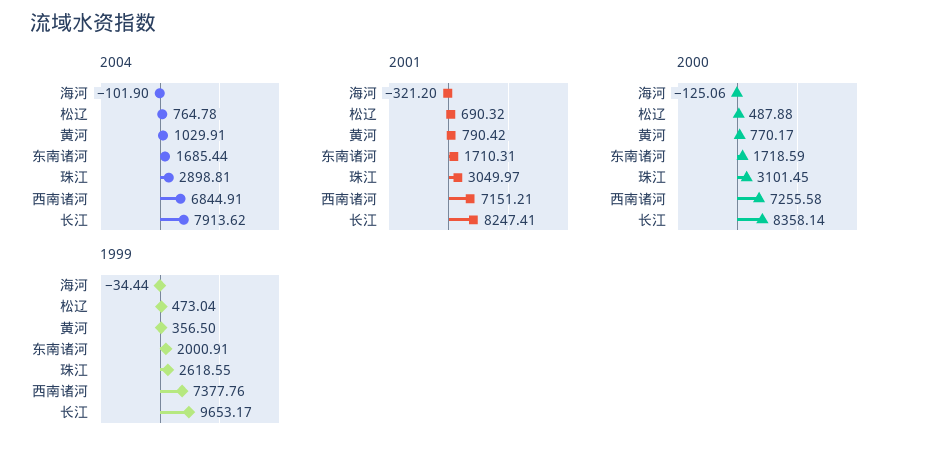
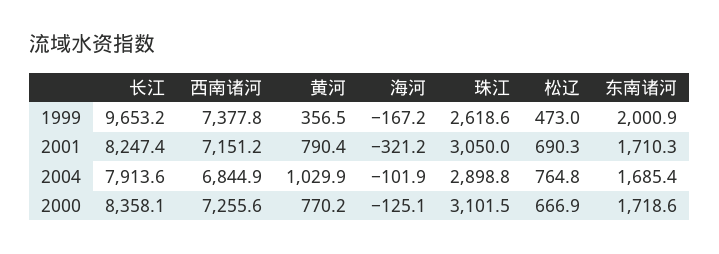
  {
    "2004": {
      "海河": -101.9,
      "松辽": 764.78,
      "黄河": 1029.91,
      "东南诸河": 1685.44,
      "珠江": 2898.81,
      "西南诸河": 6844.91,
      "长江": 7913.62
    },
    "2001": {
      "海河": -321.2,
      "松辽": 690.32,
      "黄河": 790.42,
      "东南诸河": 1710.31,
      "珠江": 3049.97,
      "西南诸河": 7151.21,
      "长江": 8247.41
    },
    "2000": {
      "海河": -125.06,
-     "松辽": 487.88,
+     "松辽": 666.9,
      "黄河": 770.17,
      "东南诸河": 1718.59,
      "珠江": 3101.45,
      "西南诸河": 7255.58,
      "长江": 8358.14
    },
    "1999": {
-     "海河": -34.44,
+     "海河": -167.2,
      "松辽": 473.04,
      "黄河": 356.5,
      "东南诸河": 2000.91,
      "珠江": 2618.55,
      "西南诸河": 7377.76,
      "长江": 9653.17
    }
  }

